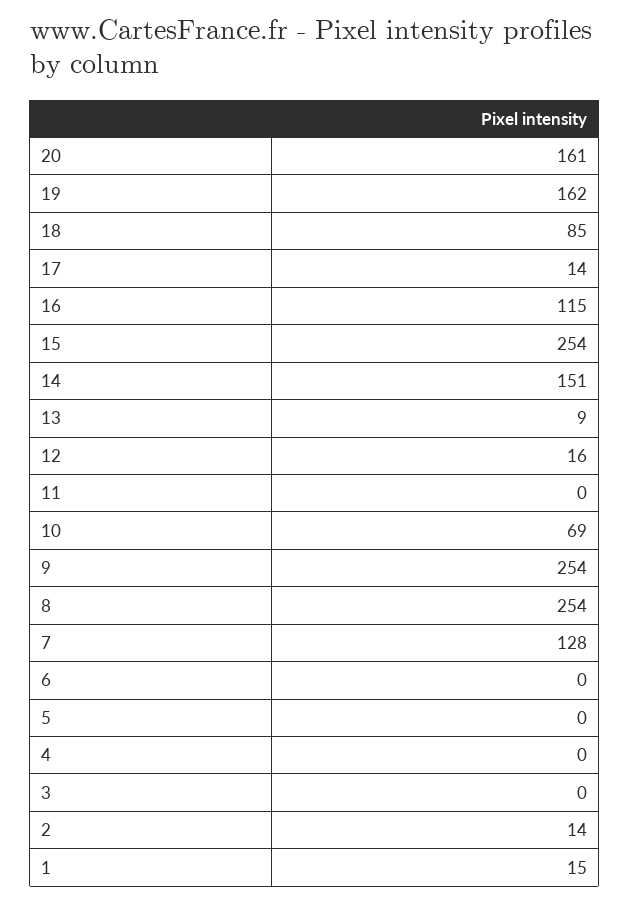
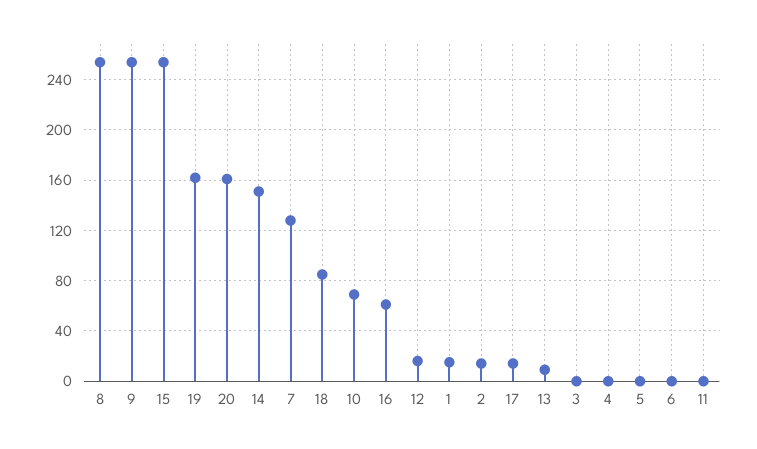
  {
    "20": 161,
    "19": 162,
    "18": 85,
    "17": 14,
-   "16": 115,
+   "16": 60,
    "15": 254,
    "14": 151,
    "13": 9,
    "12": 16,
    "11": 0,
    "10": 69,
    "9": 254,
    "8": 254,
    "7": 128,
    "6": 0,
    "5": 0,
    "4": 0,
    "3": 0,
    "2": 14,
    "1": 15
  }

